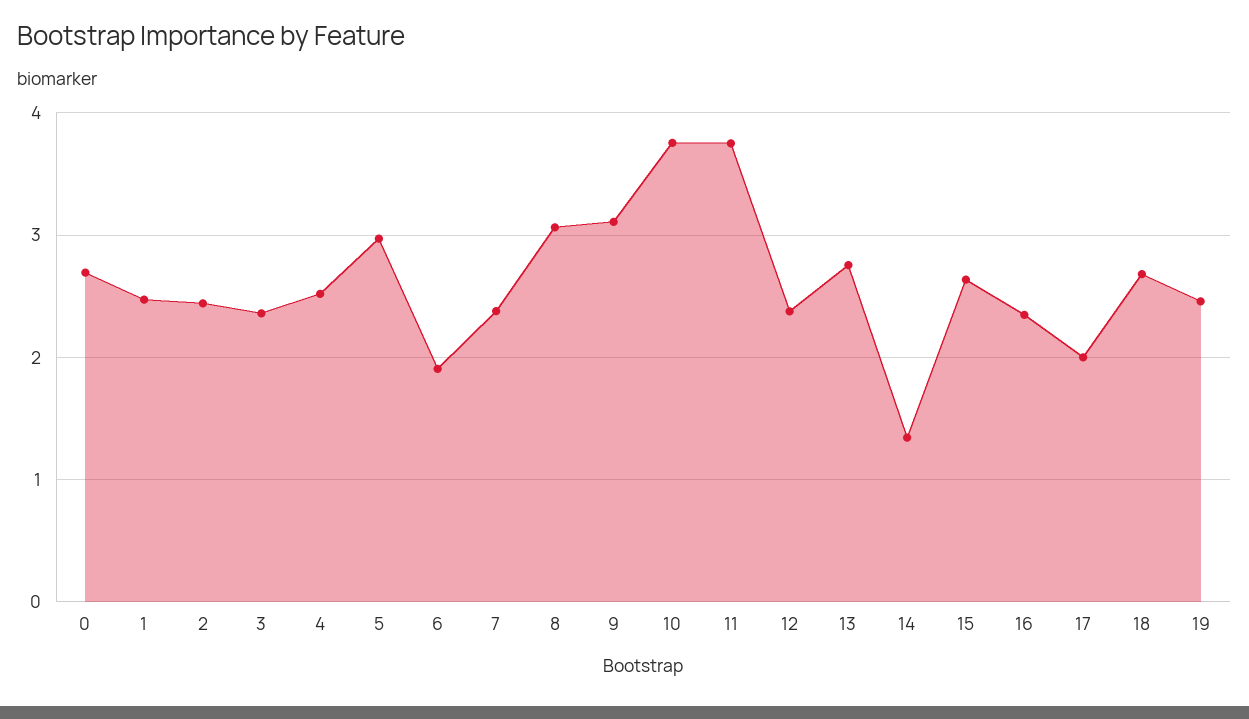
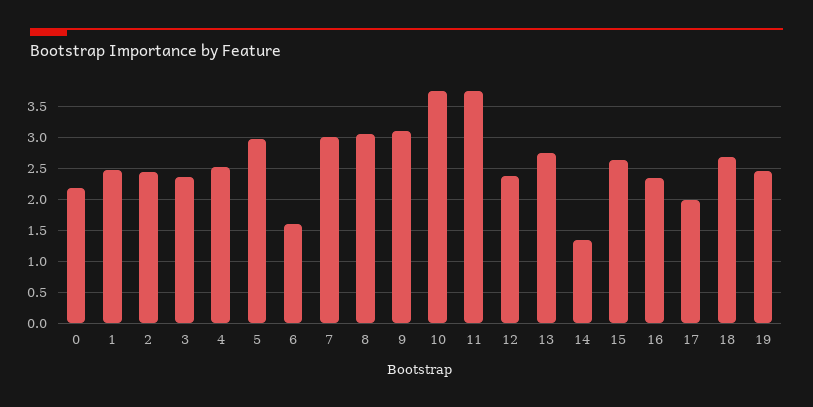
  {
-   "0": 2.7,
+   "0": 2.2,
    "1": 2.5,
    "2": 2.4,
    "3": 2.4,
    "4": 2.5,
    "5": 3,
-   "6": 1.9,
+   "6": 1.6,
-   "7": 2.4,
+   "7": 3,
    "8": 3.1,
    "9": 3.1,
    "10": 3.8,
    "11": 3.8,
    "12": 2.4,
    "13": 2.8,
    "14": 1.3,
    "15": 2.6,
    "16": 2.3,
    "17": 2,
    "18": 2.7,
    "19": 2.5
  }

